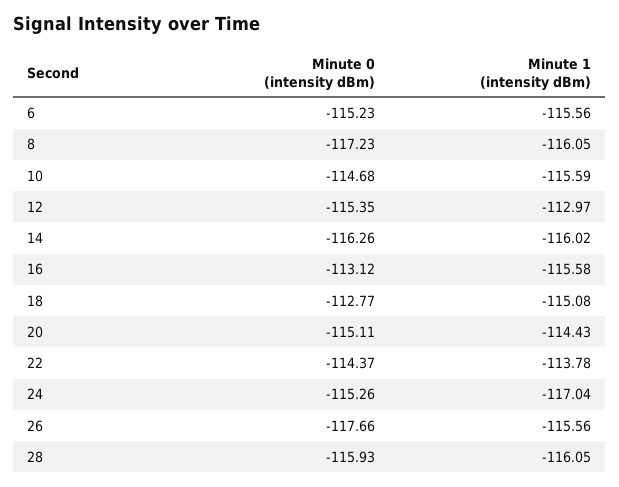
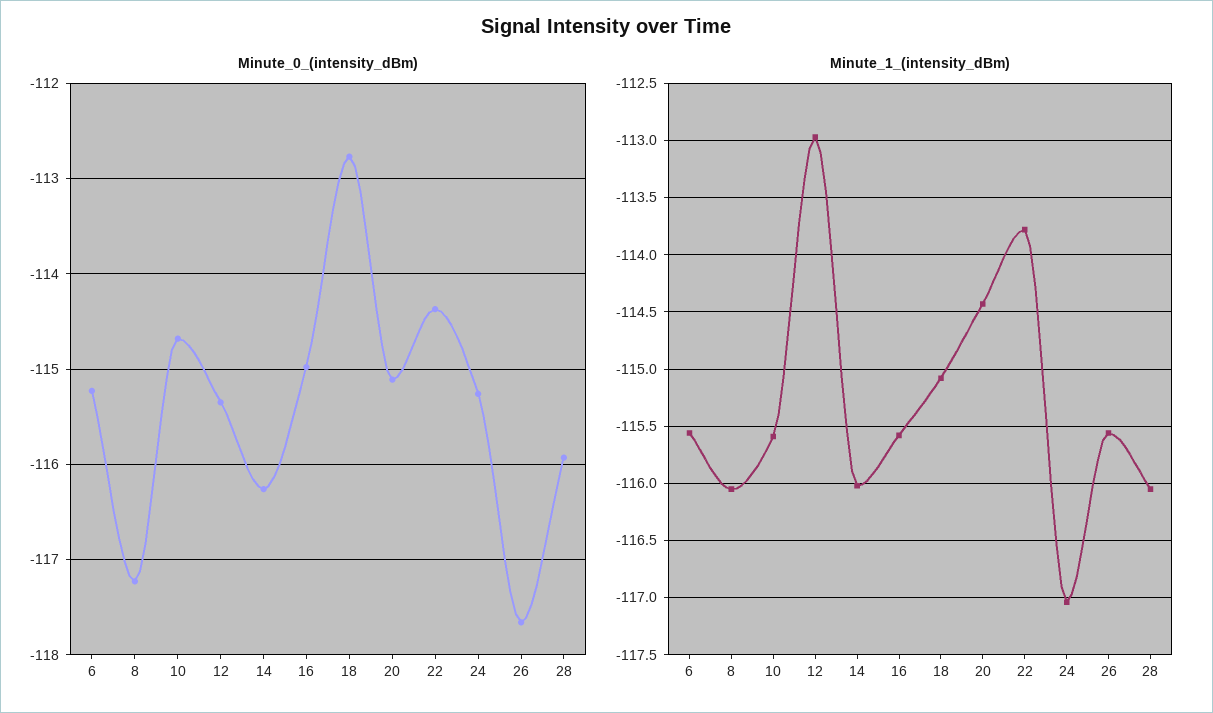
  {
    "Minute 0 (intensity dBm)": {
      "6": -115.23,
      "8": -117.23,
      "10": -114.68,
      "12": -115.35,
      "14": -116.26,
-     "16": -113.12,
+     "16": -115,
      "18": -112.77,
      "20": -115.11,
      "22": -114.37,
      "24": -115.26,
      "26": -117.66,
      "28": -115.93
    },
    "Minute 1 (intensity dBm)": {
      "6": -115.56,
      "8": -116.05,
      "10": -115.59,
      "12": -112.97,
      "14": -116.02,
      "16": -115.58,
      "18": -115.08,
      "20": -114.43,
      "22": -113.78,
      "24": -117.04,
      "26": -115.56,
      "28": -116.05
    }
  }

